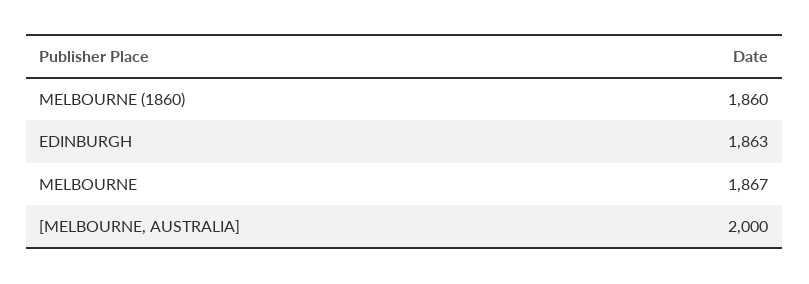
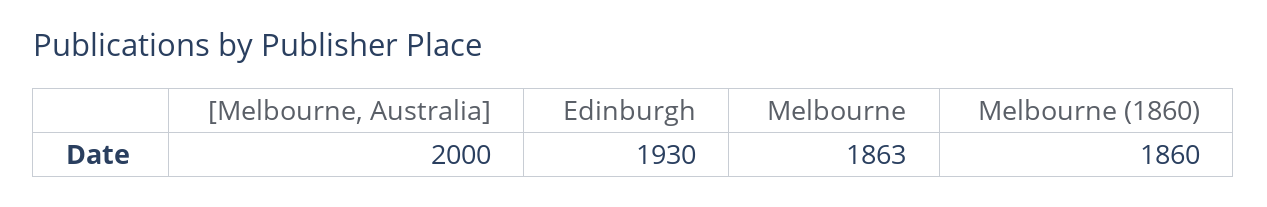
  {
    "MELBOURNE (1860)": 1860,
-   "EDINBURGH": 1863,
+   "EDINBURGH": 1930,
-   "MELBOURNE": 1867,
+   "MELBOURNE": 1863,
    "[MELBOURNE, AUSTRALIA]": 2000
  }

